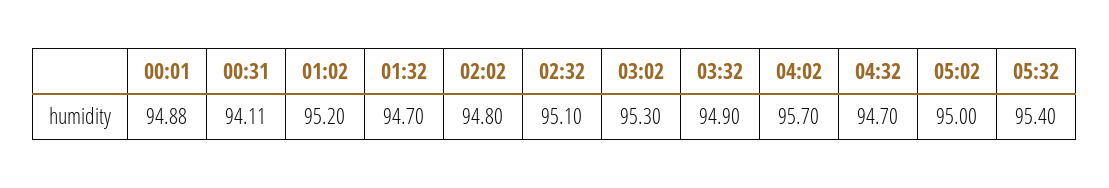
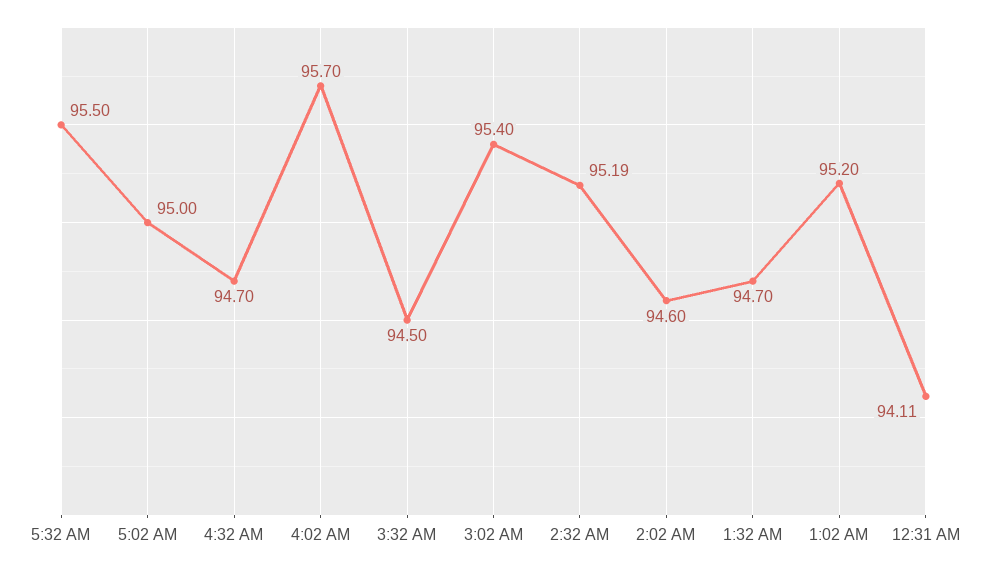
  {
-   "00:01": 94.88,
    "00:31": 94.11,
    "01:02": 95.2,
    "01:32": 94.7,
-   "02:02": 94.8,
+   "02:02": 94.6,
-   "02:32": 95.1,
+   "02:32": 95.19,
-   "03:02": 95.3,
+   "03:02": 95.4,
-   "03:32": 94.9,
+   "03:32": 94.5,
    "04:02": 95.7,
    "04:32": 94.7,
    "05:02": 95,
-   "05:32": 95.4
+   "05:32": 95.5
  }

